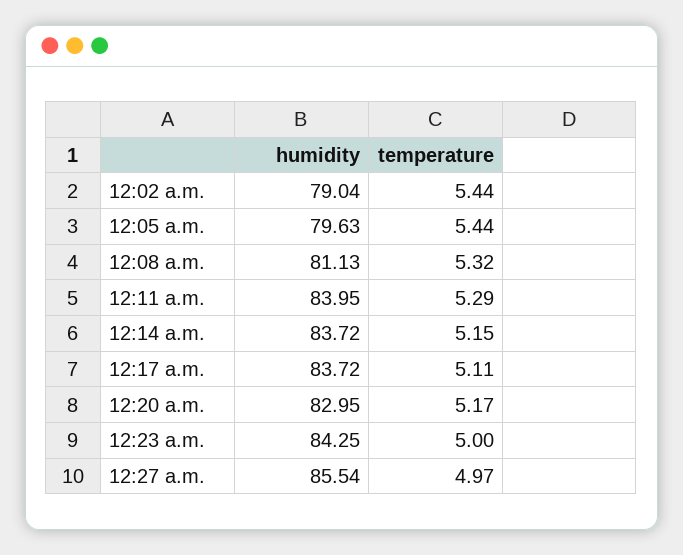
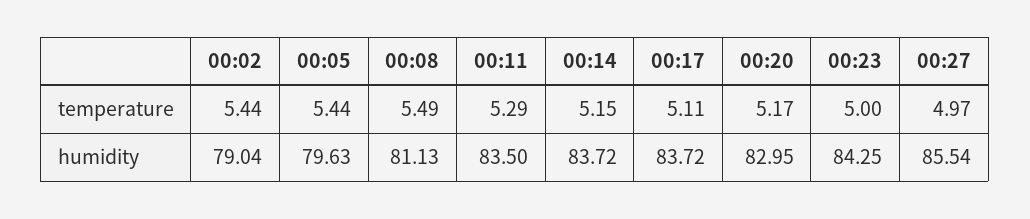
  {
    "humidity": {
      "12:02 a.m.": 79.04,
      "12:05 a.m.": 79.63,
      "12:08 a.m.": 81.13,
-     "12:11 a.m.": 83.95,
+     "12:11 a.m.": 83.5,
      "12:14 a.m.": 83.72,
      "12:17 a.m.": 83.72,
      "12:20 a.m.": 82.95,
      "12:23 a.m.": 84.25,
      "12:27 a.m.": 85.54
    },
    "temperature": {
      "12:02 a.m.": 5.44,
      "12:05 a.m.": 5.44,
-     "12:08 a.m.": 5.32,
+     "12:08 a.m.": 5.49,
      "12:11 a.m.": 5.29,
      "12:14 a.m.": 5.15,
      "12:17 a.m.": 5.11,
      "12:20 a.m.": 5.17,
      "12:23 a.m.": 5,
      "12:27 a.m.": 4.97
    }
  }

